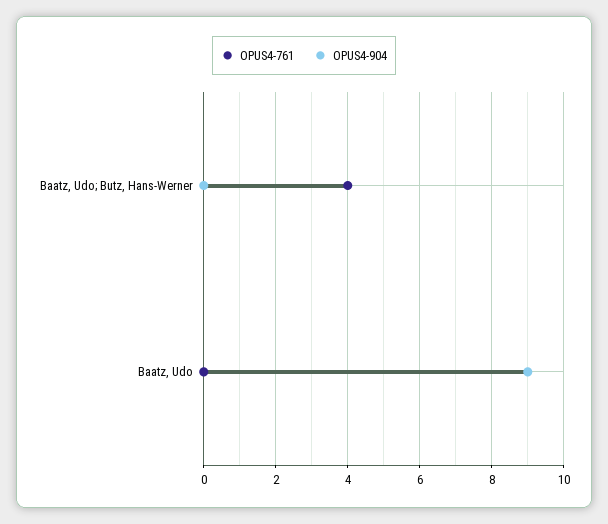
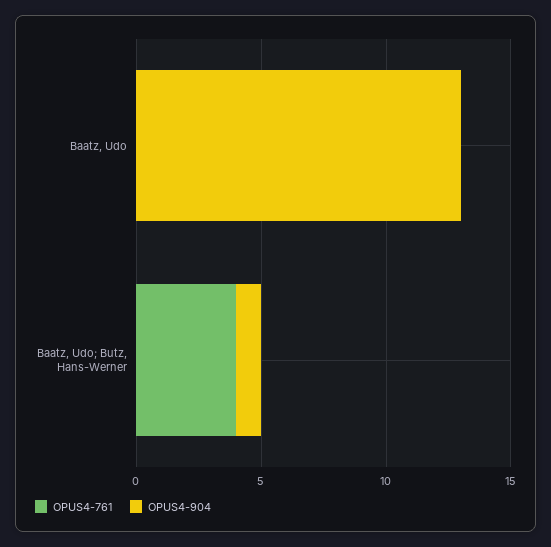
  {
    "OPUS4-761": {
      "Baatz, Udo; Butz, Hans-Werner": 4,
      "Baatz, Udo": 0
    },
    "OPUS4-904": {
-     "Baatz, Udo; Butz, Hans-Werner": 0,
+     "Baatz, Udo; Butz, Hans-Werner": 1,
-     "Baatz, Udo": 9
+     "Baatz, Udo": 13
    }
  }

